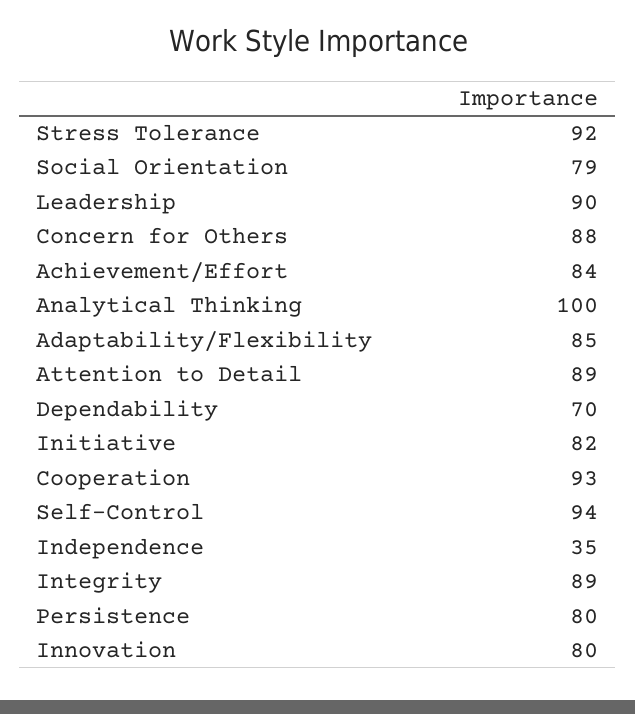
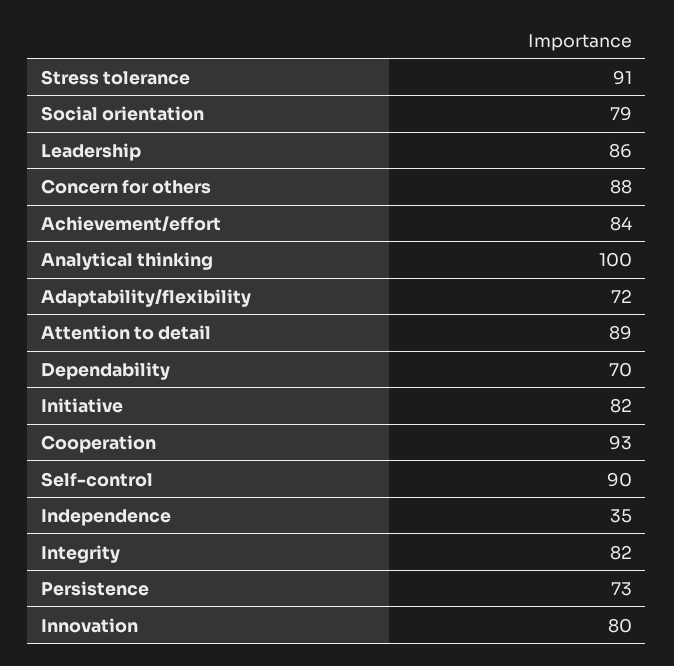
  {
-   "Stress Tolerance": 92,
+   "Stress Tolerance": 91,
    "Social Orientation": 79,
-   "Leadership": 90,
+   "Leadership": 86,
    "Concern for Others": 88,
    "Achievement/Effort": 84,
    "Analytical Thinking": 100,
-   "Adaptability/Flexibility": 85,
+   "Adaptability/Flexibility": 72,
    "Attention to Detail": 89,
    "Dependability": 70,
    "Initiative": 82,
    "Cooperation": 93,
-   "Self-Control": 94,
+   "Self-Control": 90,
    "Independence": 35,
-   "Integrity": 89,
+   "Integrity": 82,
-   "Persistence": 80,
+   "Persistence": 73,
    "Innovation": 80
  }

